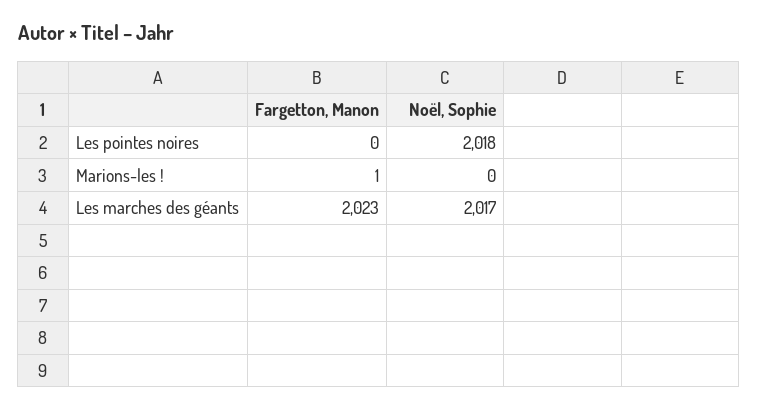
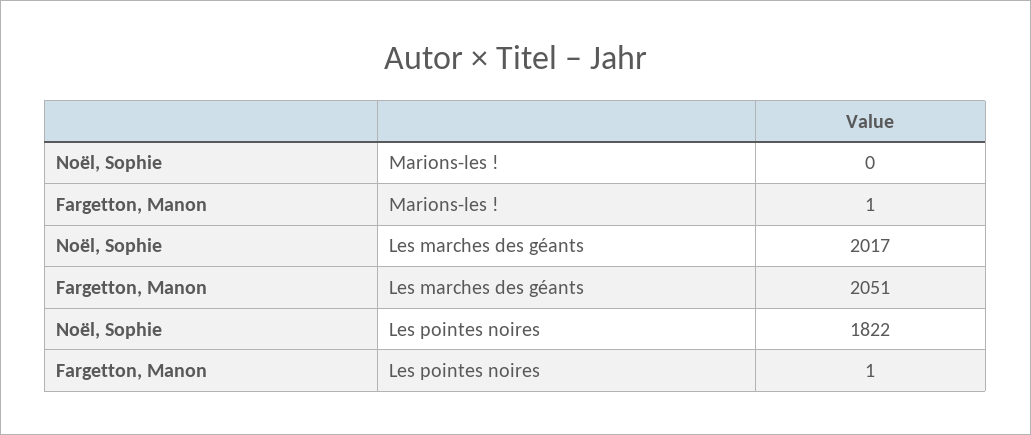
  {
    "Fargetton, Manon": {
-     "Les pointes noires": 0,
+     "Les pointes noires": 1,
      "Marions-les !": 1,
-     "Les marches des géants": 2023
+     "Les marches des géants": 2051
    },
    "Noël, Sophie": {
-     "Les pointes noires": 2018,
+     "Les pointes noires": 1822,
      "Marions-les !": 0,
      "Les marches des géants": 2017
    }
  }

